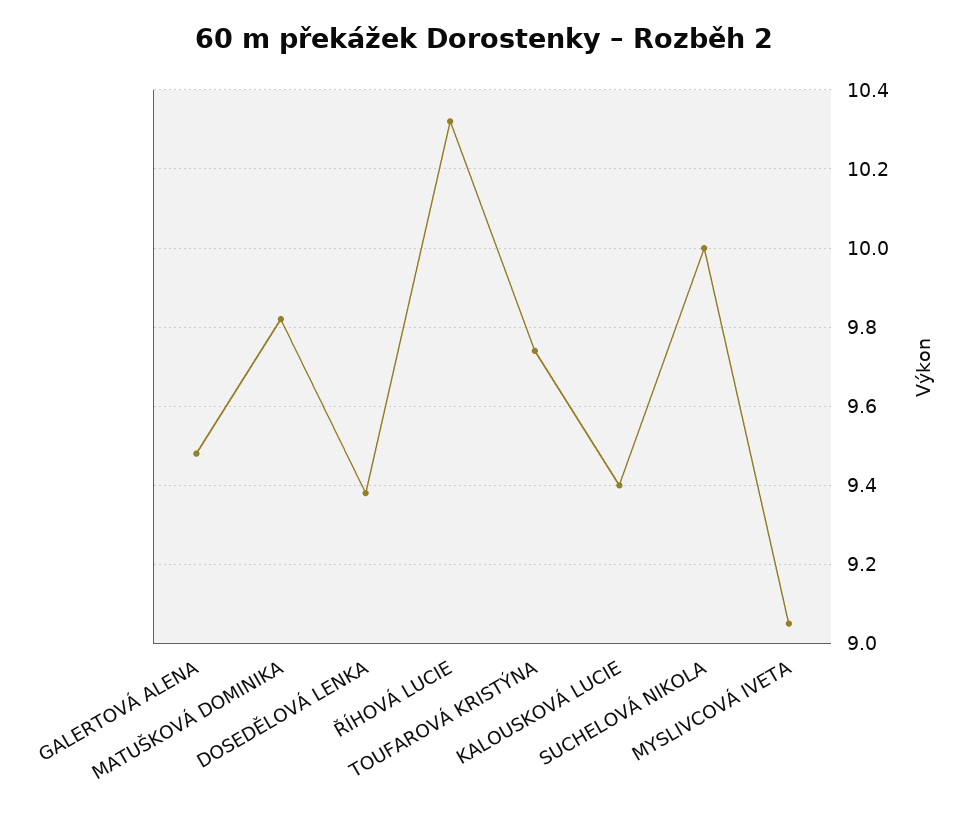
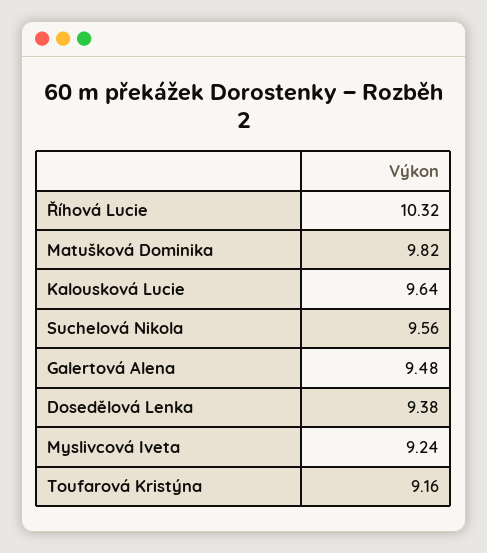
  {
    "GALERTOVÁ ALENA": 9.48,
    "MATUŠKOVÁ DOMINIKA": 9.82,
    "DOSEDĚLOVÁ LENKA": 9.38,
    "ŘÍHOVÁ LUCIE": 10.32,
-   "TOUFAROVÁ KRISTÝNA": 9.75,
+   "TOUFAROVÁ KRISTÝNA": 9.16,
-   "KALOUSKOVÁ LUCIE": 9.4,
+   "KALOUSKOVÁ LUCIE": 9.64,
-   "SUCHELOVÁ NIKOLA": 10,
+   "SUCHELOVÁ NIKOLA": 9.56,
-   "MYSLIVCOVÁ IVETA": 9.05
+   "MYSLIVCOVÁ IVETA": 9.24
  }

